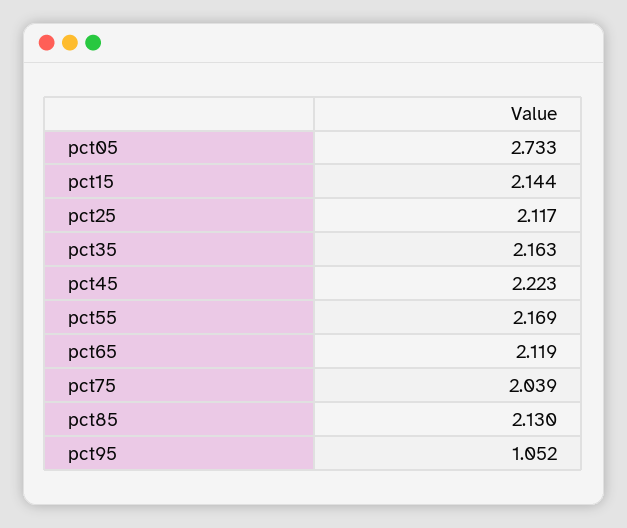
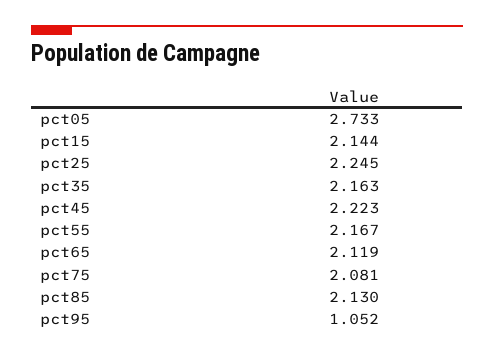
  {
    "pct05": 2.733,
    "pct15": 2.144,
-   "pct25": 2.117,
+   "pct25": 2.245,
    "pct35": 2.163,
    "pct45": 2.223,
-   "pct55": 2.169,
+   "pct55": 2.167,
    "pct65": 2.119,
-   "pct75": 2.039,
+   "pct75": 2.081,
    "pct85": 2.13,
    "pct95": 1.052
  }

